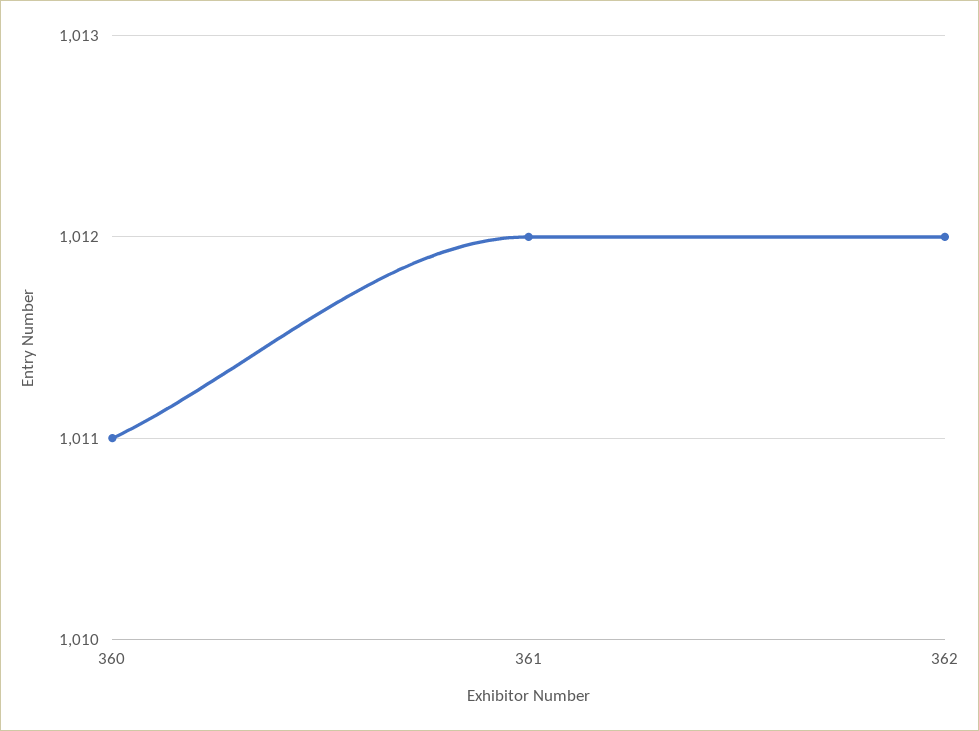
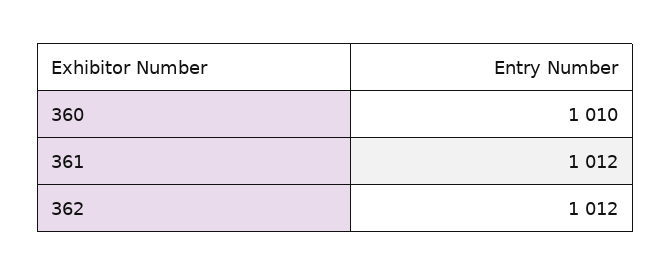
  {
-   "360": 1011,
+   "360": 1010,
    "361": 1012,
    "362": 1012
  }

